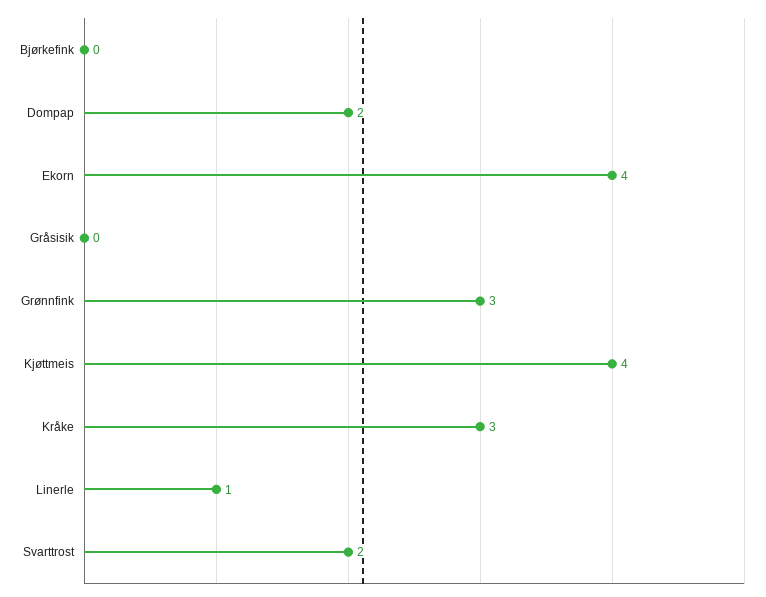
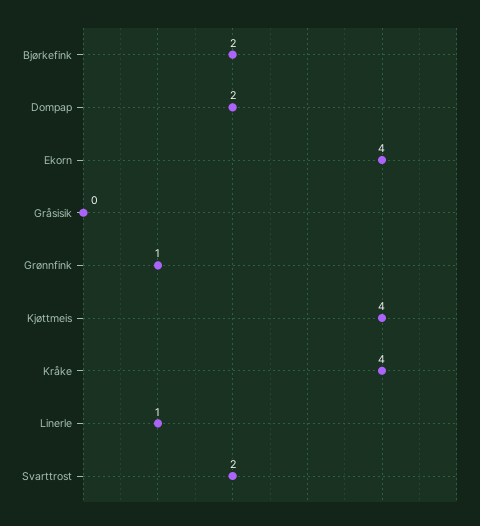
  {
-   "Bjørkefink": 0,
+   "Bjørkefink": 2,
    "Dompap": 2,
    "Ekorn": 4,
    "Gråsisik": 0,
-   "Grønnfink": 3,
+   "Grønnfink": 1,
    "Kjøttmeis": 4,
-   "Kråke": 3,
+   "Kråke": 4,
    "Linerle": 1,
    "Svarttrost": 2
  }

